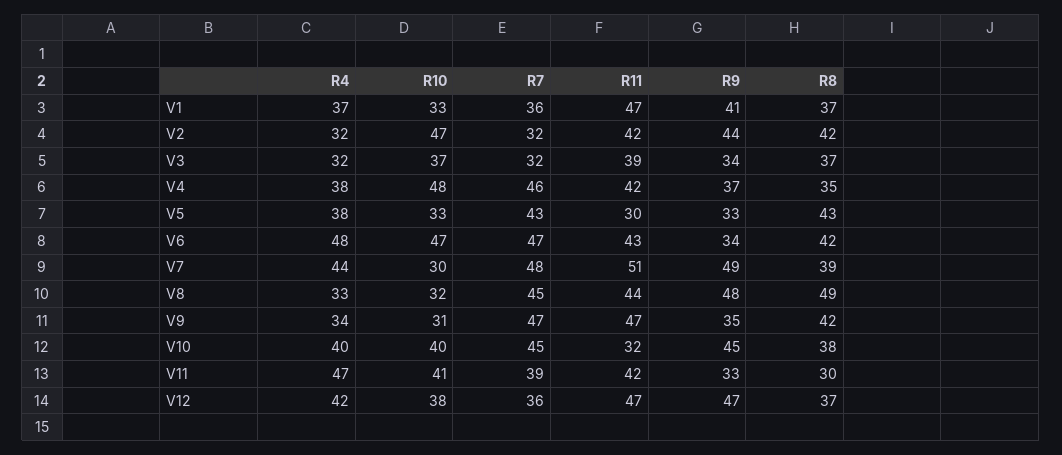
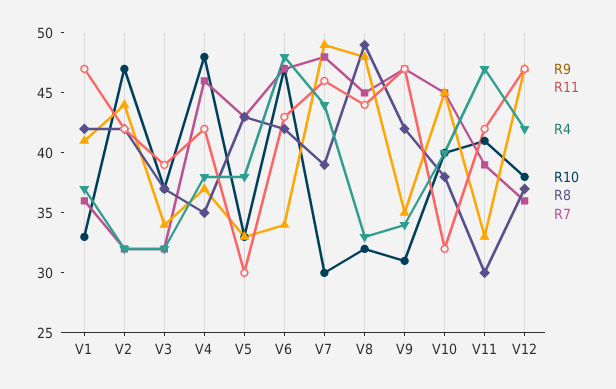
  {
    "R4": {
      "V1": 37,
      "V2": 32,
      "V3": 32,
      "V4": 38,
      "V5": 38,
      "V6": 48,
      "V7": 44,
      "V8": 33,
      "V9": 34,
      "V10": 40,
      "V11": 47,
      "V12": 42
    },
    "R10": {
      "V1": 33,
      "V2": 47,
      "V3": 37,
      "V4": 48,
      "V5": 33,
      "V6": 47,
      "V7": 30,
      "V8": 32,
      "V9": 31,
      "V10": 40,
      "V11": 41,
      "V12": 38
    },
    "R7": {
      "V1": 36,
      "V2": 32,
      "V3": 32,
      "V4": 46,
      "V5": 43,
      "V6": 47,
      "V7": 48,
      "V8": 45,
      "V9": 47,
      "V10": 45,
      "V11": 39,
      "V12": 36
    },
    "R11": {
      "V1": 47,
      "V2": 42,
      "V3": 39,
      "V4": 42,
      "V5": 30,
      "V6": 43,
-     "V7": 51,
+     "V7": 46,
      "V8": 44,
      "V9": 47,
      "V10": 32,
      "V11": 42,
      "V12": 47
    },
    "R9": {
      "V1": 41,
      "V2": 44,
      "V3": 34,
      "V4": 37,
      "V5": 33,
      "V6": 34,
      "V7": 49,
      "V8": 48,
      "V9": 35,
      "V10": 45,
      "V11": 33,
      "V12": 47
    },
    "R8": {
-     "V1": 37,
+     "V1": 42,
      "V2": 42,
      "V3": 37,
      "V4": 35,
      "V5": 43,
      "V6": 42,
      "V7": 39,
      "V8": 49,
      "V9": 42,
      "V10": 38,
      "V11": 30,
      "V12": 37
    }
  }

